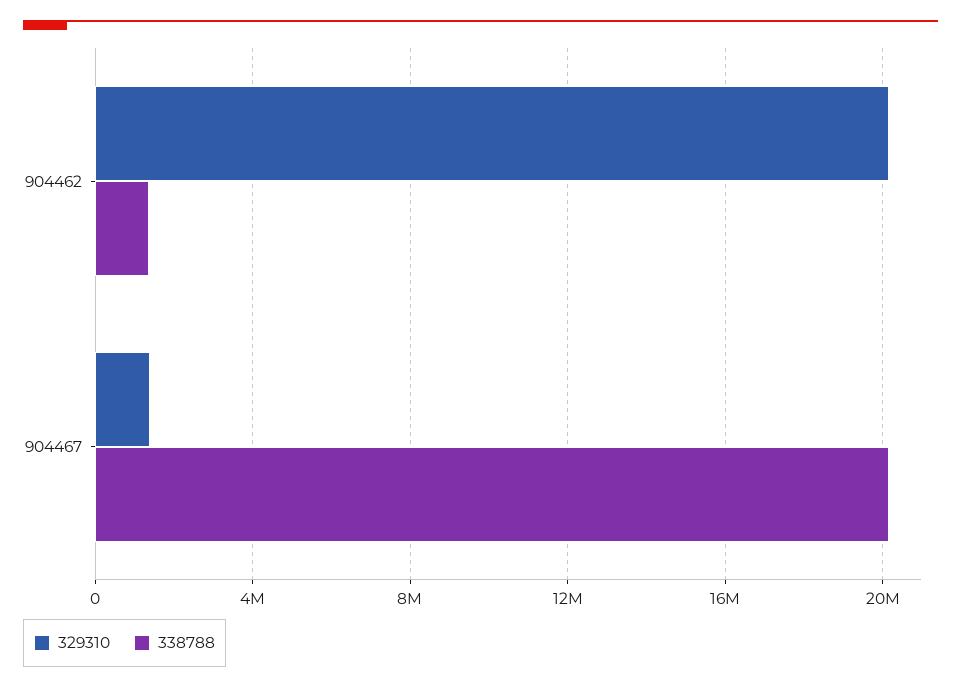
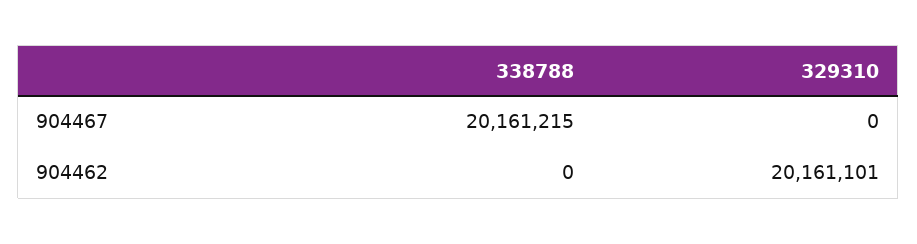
  {
    "329310": {
      "904462": 20161101,
-     "904467": 1500000
+     "904467": 0
    },
    "338788": {
-     "904462": 1500000,
+     "904462": 0,
      "904467": 20161215
    }
  }

